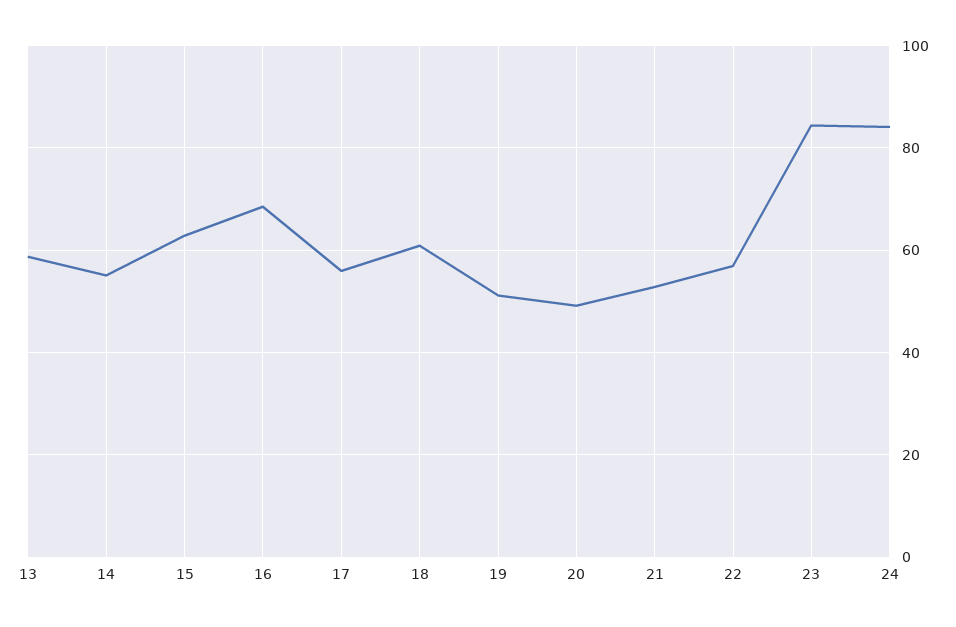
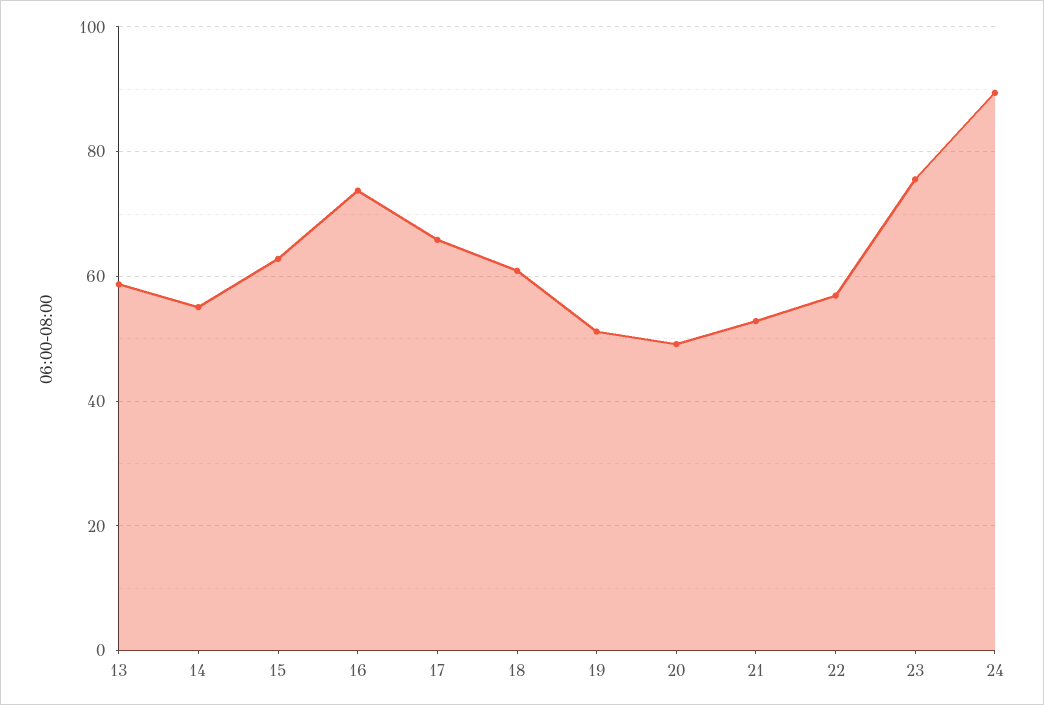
  {
    "13": 58,
    "14": 56,
    "15": 62,
-   "16": 68,
+   "16": 74,
-   "17": 56,
+   "17": 66,
    "18": 60,
    "19": 52,
    "20": 50,
    "21": 52,
    "22": 56,
-   "23": 84,
+   "23": 76,
-   "24": 84
+   "24": 90
  }

